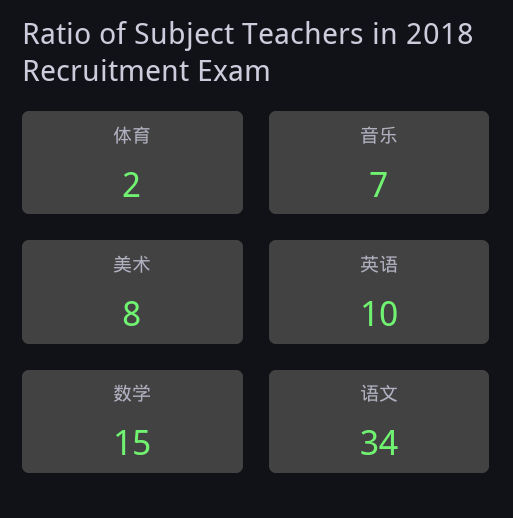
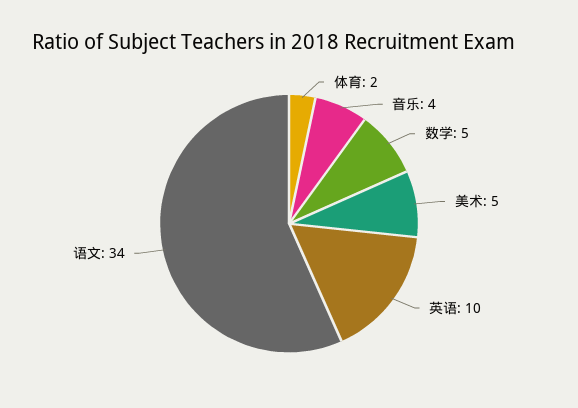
  {
    "体育": 2,
-   "音乐": 7,
+   "音乐": 4,
-   "美术": 8,
+   "美术": 5,
    "英语": 10,
-   "数学": 15,
+   "数学": 5,
    "语文": 34
  }

